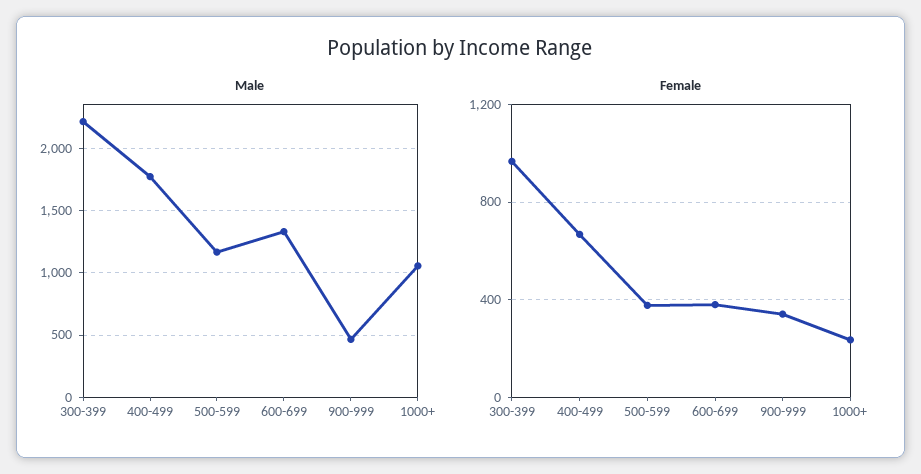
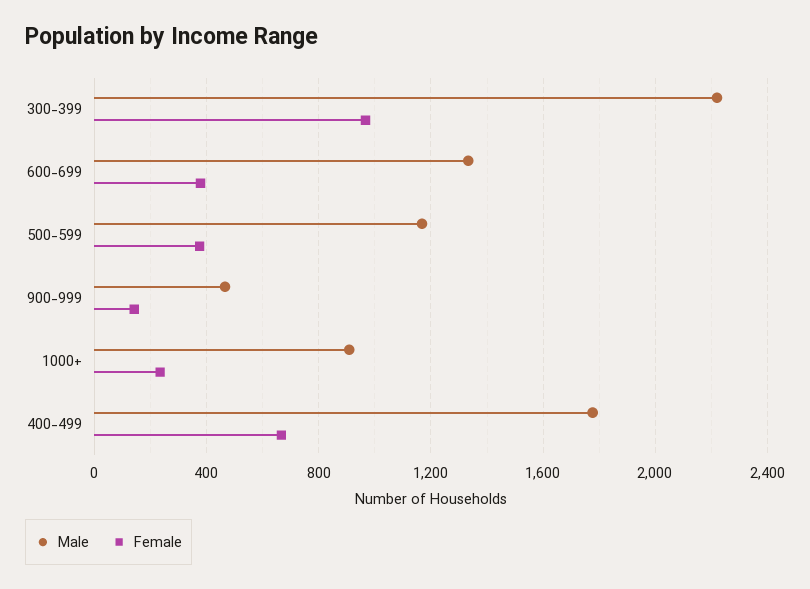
  {
    "Male": {
      "300-399": 2200,
      "400-499": 1800,
      "500-599": 1150,
      "600-699": 1350,
      "900-999": 450,
-     "1000+": 1050
+     "1000+": 900
    },
    "Female": {
      "300-399": 950,
      "400-499": 650,
      "500-599": 400,
      "600-699": 400,
-     "900-999": 350,
+     "900-999": 150,
      "1000+": 250
    }
  }

